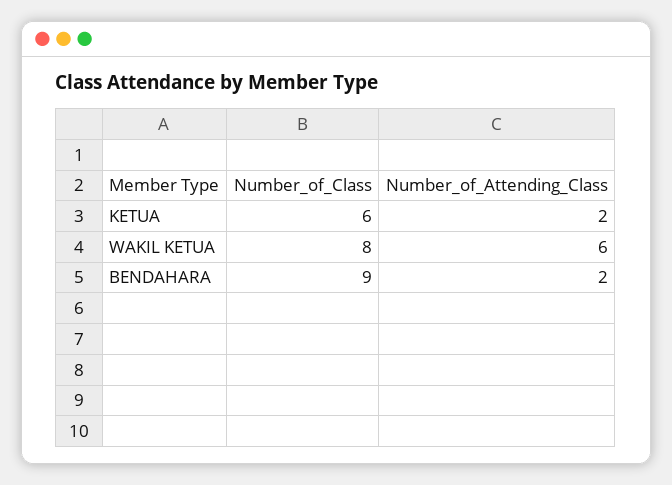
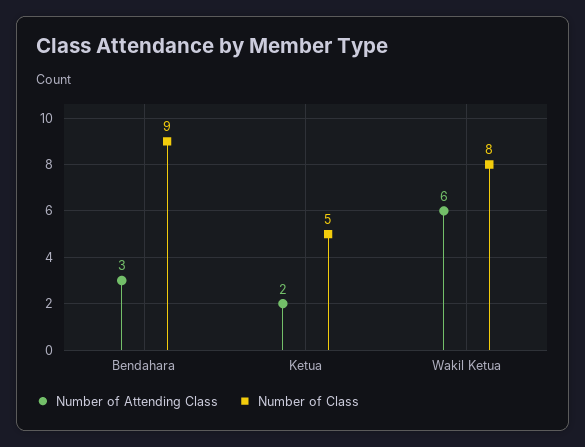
  {
    "Number_of_Class": {
-     "KETUA": 6,
+     "KETUA": 5,
      "WAKIL KETUA": 8,
      "BENDAHARA": 9
    },
    "Number_of_Attending_Class": {
      "KETUA": 2,
      "WAKIL KETUA": 6,
-     "BENDAHARA": 2
+     "BENDAHARA": 3
    }
  }

